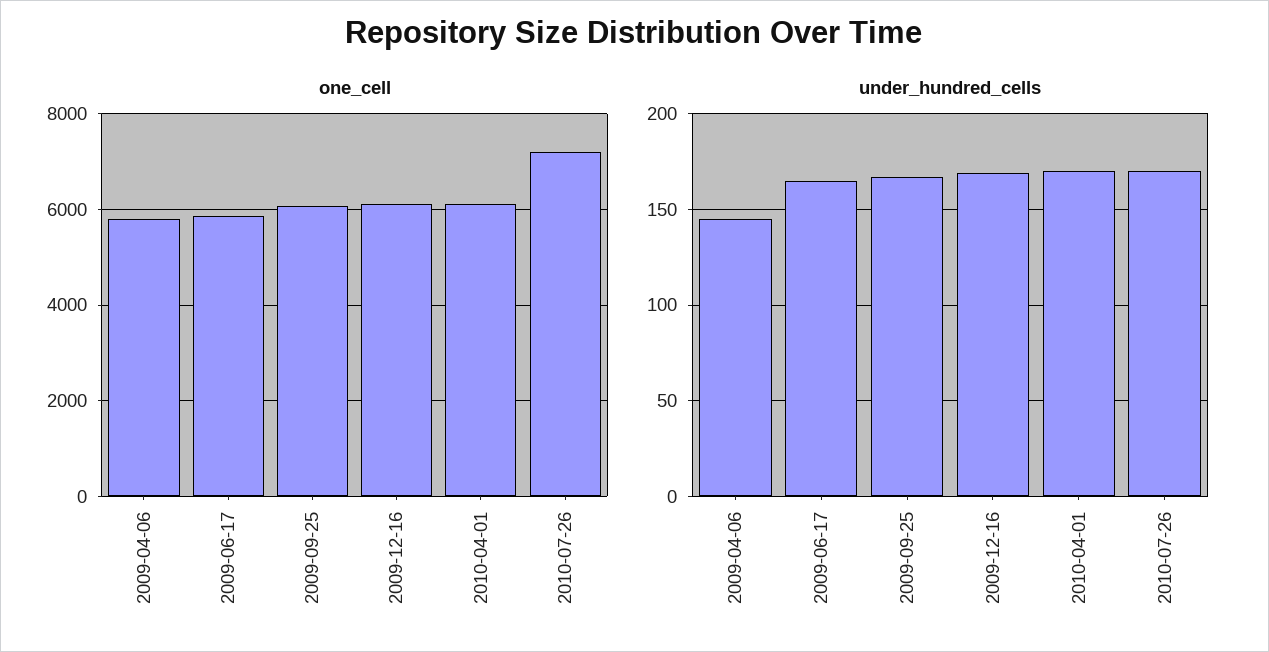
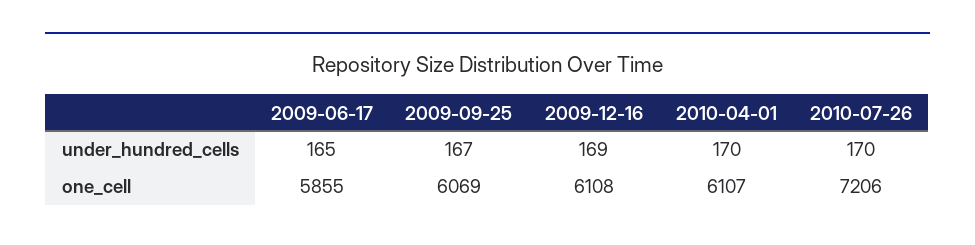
  {
    "one_cell": {
-     "2009-04-06": 5800,
      "2009-06-17": 5855,
      "2009-09-25": 6069,
      "2009-12-16": 6108,
      "2010-04-01": 6107,
      "2010-07-26": 7206
    },
    "under_hundred_cells": {
-     "2009-04-06": 145,
      "2009-06-17": 165,
      "2009-09-25": 167,
      "2009-12-16": 169,
      "2010-04-01": 170,
      "2010-07-26": 170
    }
  }

